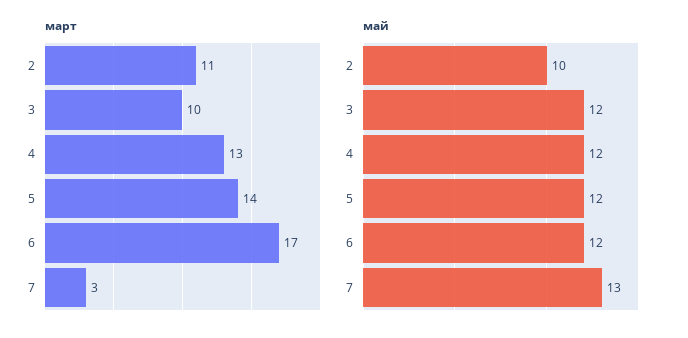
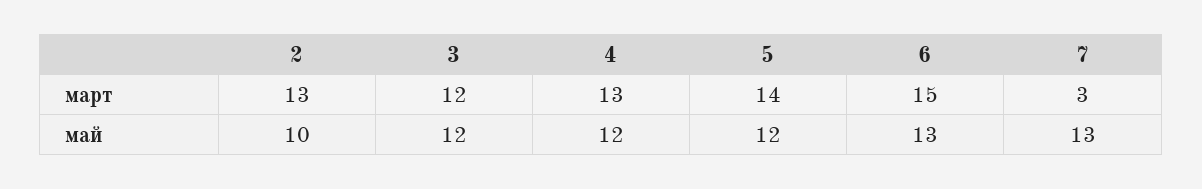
  {
    "март": {
-     "2": 11,
+     "2": 13,
-     "3": 10,
+     "3": 12,
      "4": 13,
      "5": 14,
-     "6": 17,
+     "6": 15,
      "7": 3
    },
    "май": {
      "2": 10,
      "3": 12,
      "4": 12,
      "5": 12,
-     "6": 12,
+     "6": 13,
      "7": 13
    }
  }

